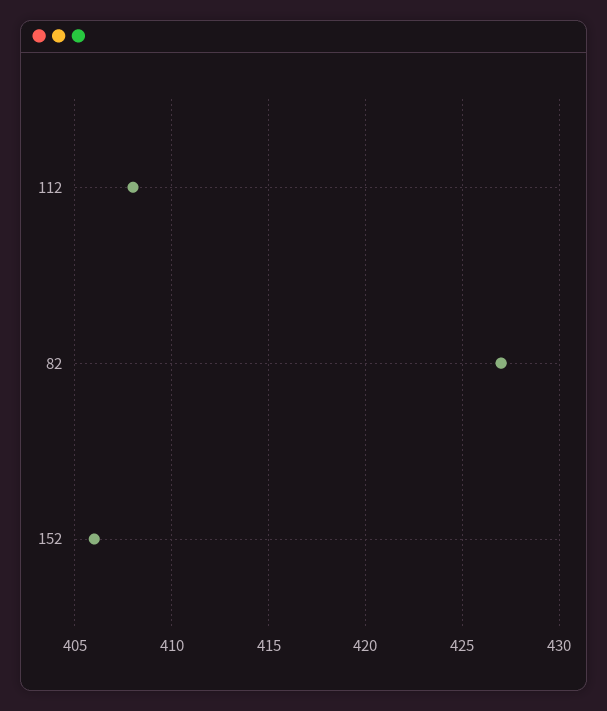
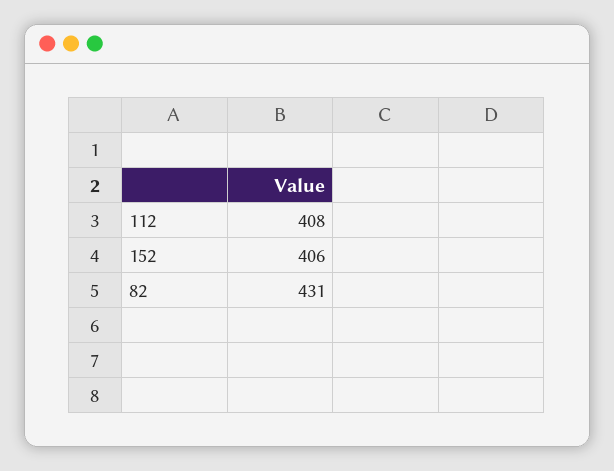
  {
    "112": 408,
-   "82": 427,
+   "82": 431,
    "152": 406
  }

